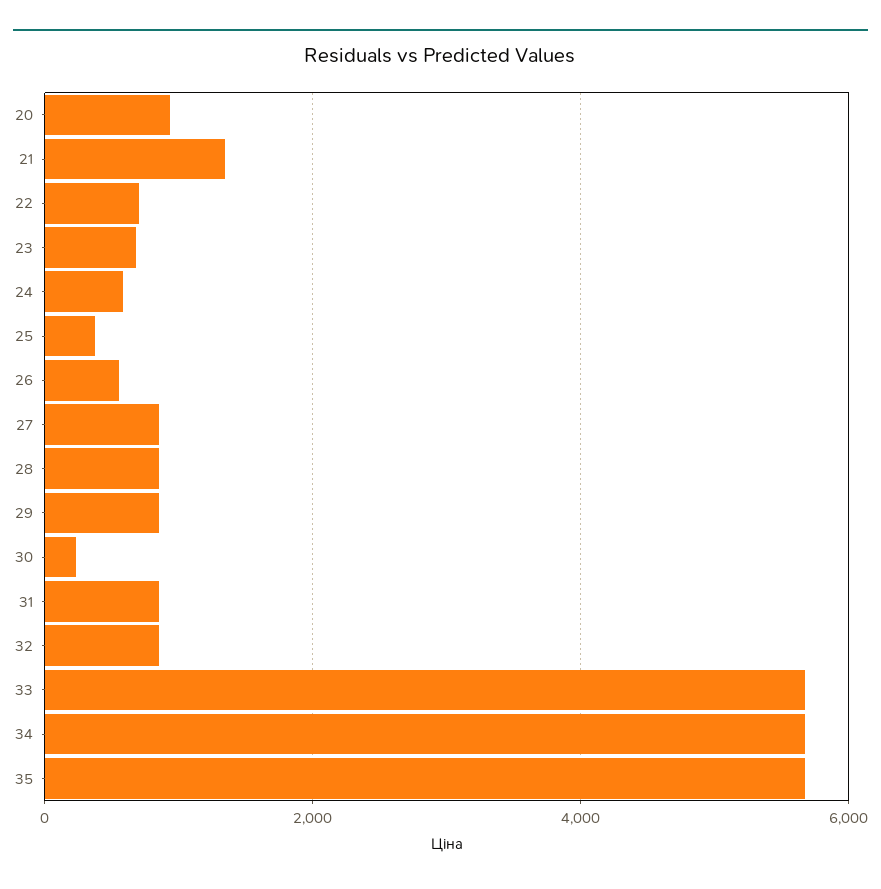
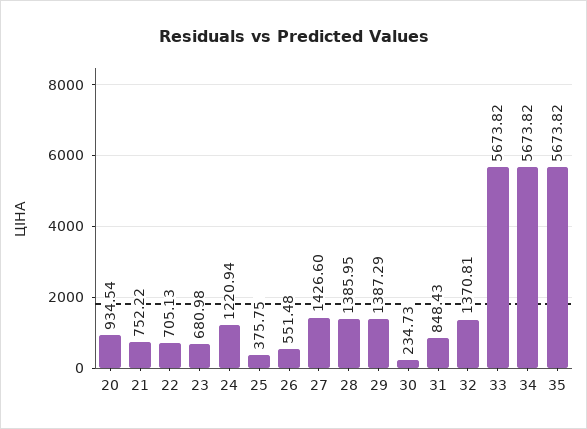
  {
    "20": 934.54,
-   "21": 1400,
+   "21": 752.22,
    "22": 705.13,
    "23": 680.98,
-   "24": 600,
+   "24": 1220.94,
    "25": 375.75,
    "26": 551.48,
-   "27": 800,
+   "27": 1426.6,
-   "28": 800,
+   "28": 1385.95,
-   "29": 800,
+   "29": 1387.29,
    "30": 234.73,
    "31": 848.43,
-   "32": 800,
+   "32": 1370.81,
    "33": 5673.82,
    "34": 5673.82,
    "35": 5673.82
  }

